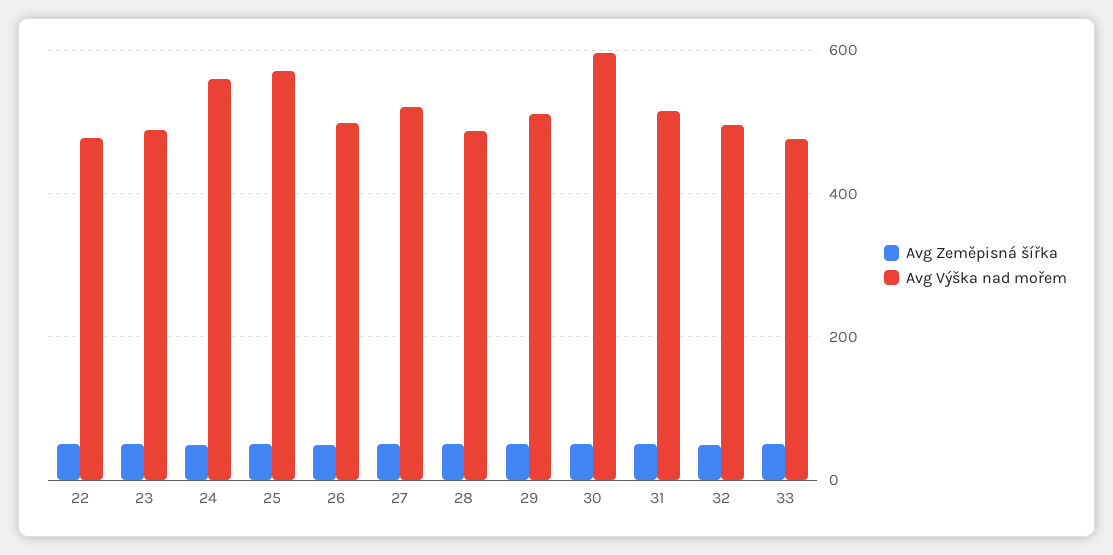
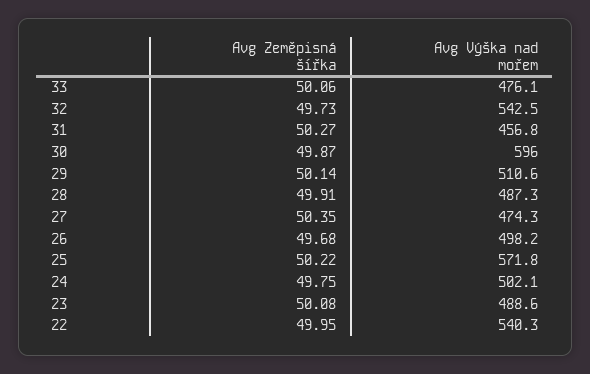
  {
    "Avg Zeměpisná šířka": {
      "22": 49.95,
      "23": 50.08,
      "24": 49.75,
      "25": 50.22,
      "26": 49.68,
      "27": 50.35,
      "28": 49.91,
      "29": 50.14,
      "30": 49.87,
      "31": 50.27,
      "32": 49.73,
      "33": 50.06
    },
    "Avg Výška nad mořem": {
-     "22": 480,
+     "22": 540.3,
      "23": 488.6,
-     "24": 560,
+     "24": 502.1,
      "25": 571.8,
      "26": 498.2,
-     "27": 520,
+     "27": 474.3,
      "28": 487.3,
      "29": 510.6,
      "30": 596,
-     "31": 520,
+     "31": 456.8,
-     "32": 500,
+     "32": 542.5,
      "33": 476.1
    }
  }

